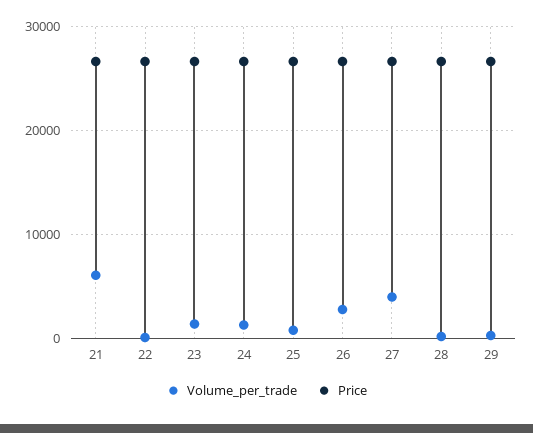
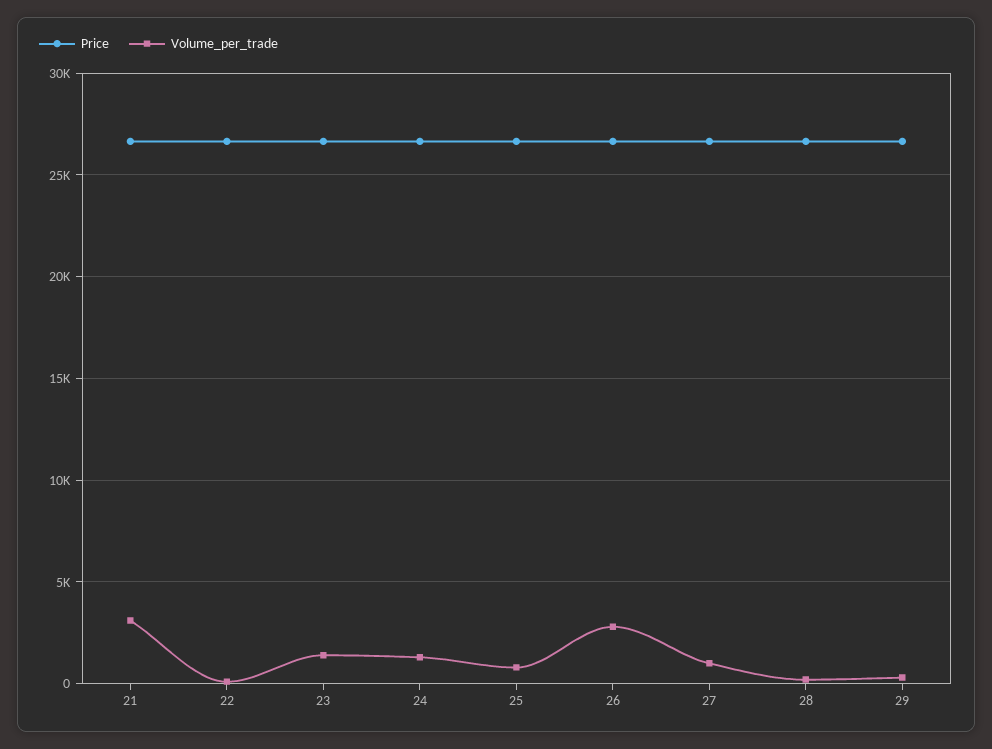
  {
    "Volume_per_trade": {
-     "21": 6000,
+     "21": 3000,
      "22": 0,
      "23": 1500,
      "24": 1500,
      "25": 1000,
      "26": 3000,
-     "27": 4000,
+     "27": 1000,
      "28": 0,
      "29": 500
    },
    "Price": {
      "21": 26500,
      "22": 26500,
      "23": 26500,
      "24": 26500,
      "25": 26500,
      "26": 26500,
      "27": 26500,
      "28": 26500,
      "29": 26500
    }
  }

